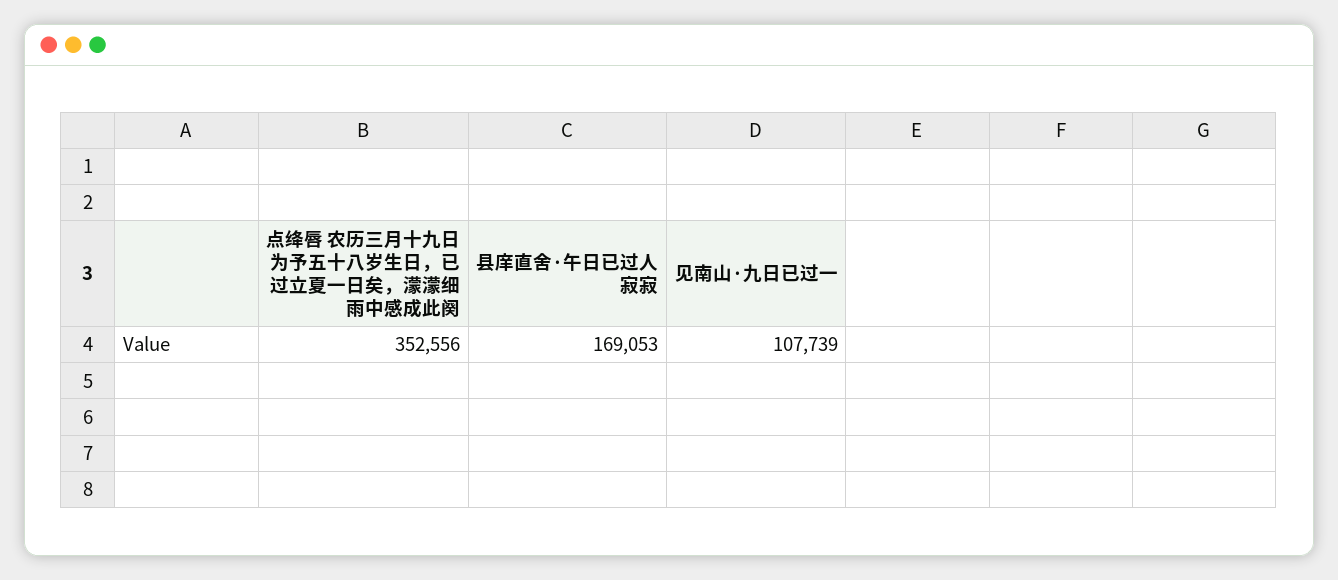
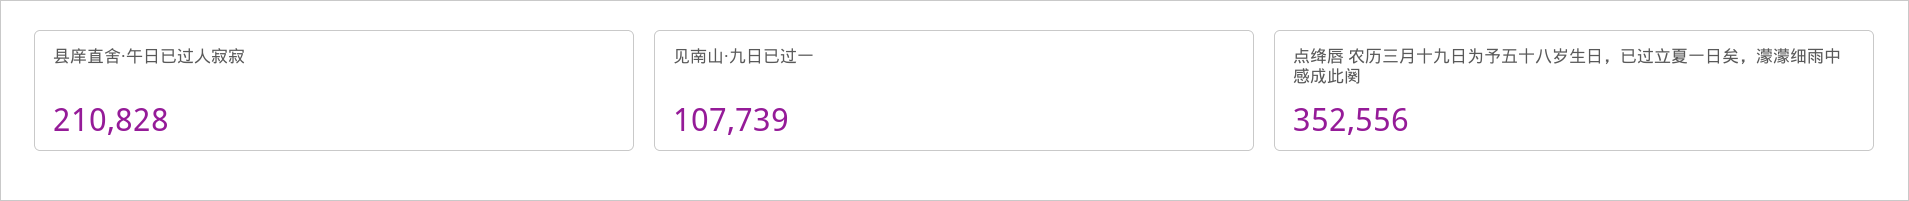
  {
    "点绛唇 农历三月十九日为予五十八岁生日，已过立夏一日矣，濛濛细雨中感成此阕": 352556,
-   "县庠直舍·午日已过人寂寂": 169053,
+   "县庠直舍·午日已过人寂寂": 210828,
    "见南山·九日已过一": 107739
  }

